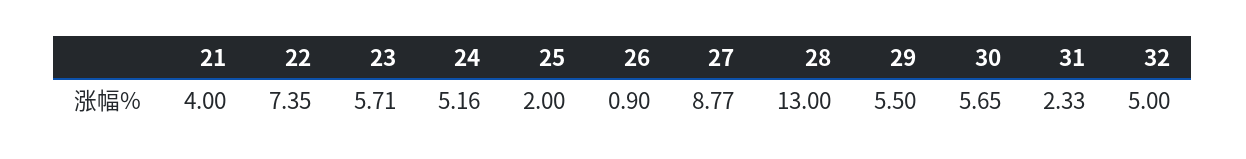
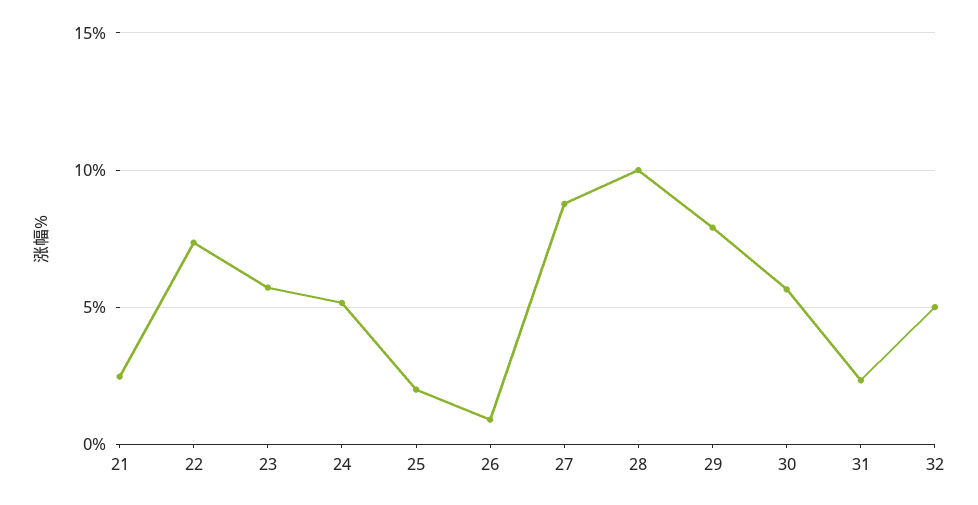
  {
-   "21": 4,
+   "21": 2.5,
    "22": 7.35,
    "23": 5.71,
    "24": 5.16,
    "25": 2,
    "26": 0.9,
    "27": 8.77,
-   "28": 13,
+   "28": 10,
-   "29": 5.5,
+   "29": 8,
    "30": 5.65,
    "31": 2.33,
    "32": 5
  }

